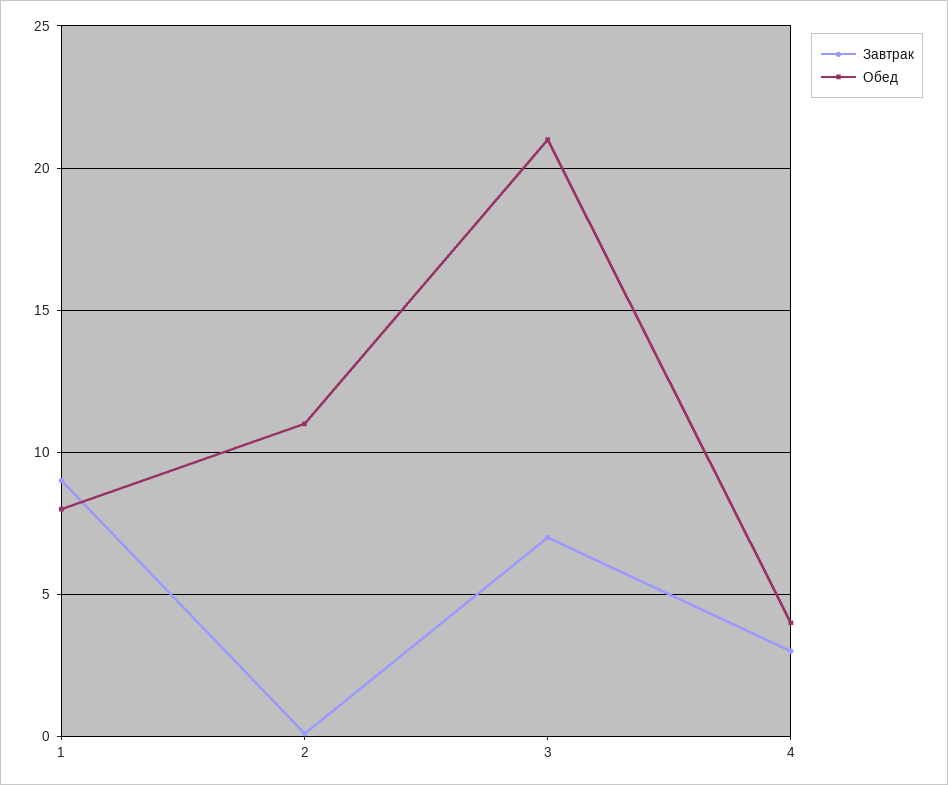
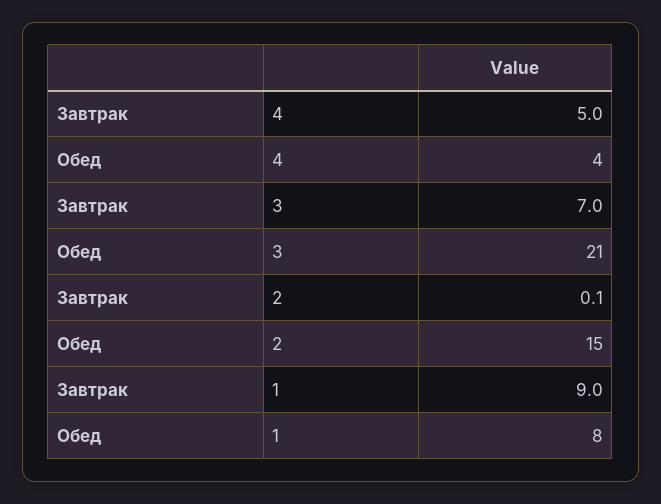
  {
    "Завтрак": {
      "1": 9,
      "2": 0.1,
      "3": 7,
-     "4": 3
+     "4": 5
    },
    "Обед": {
      "1": 8,
-     "2": 11,
+     "2": 15,
      "3": 21,
      "4": 4
    }
  }

